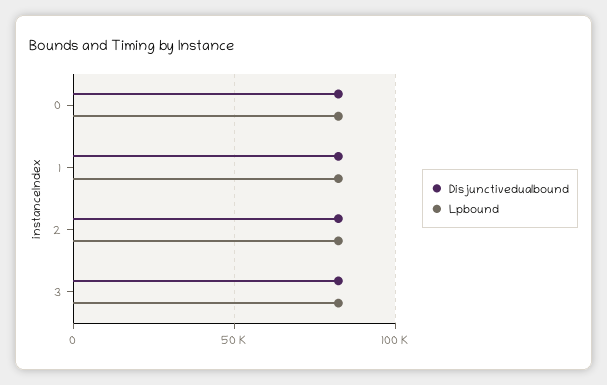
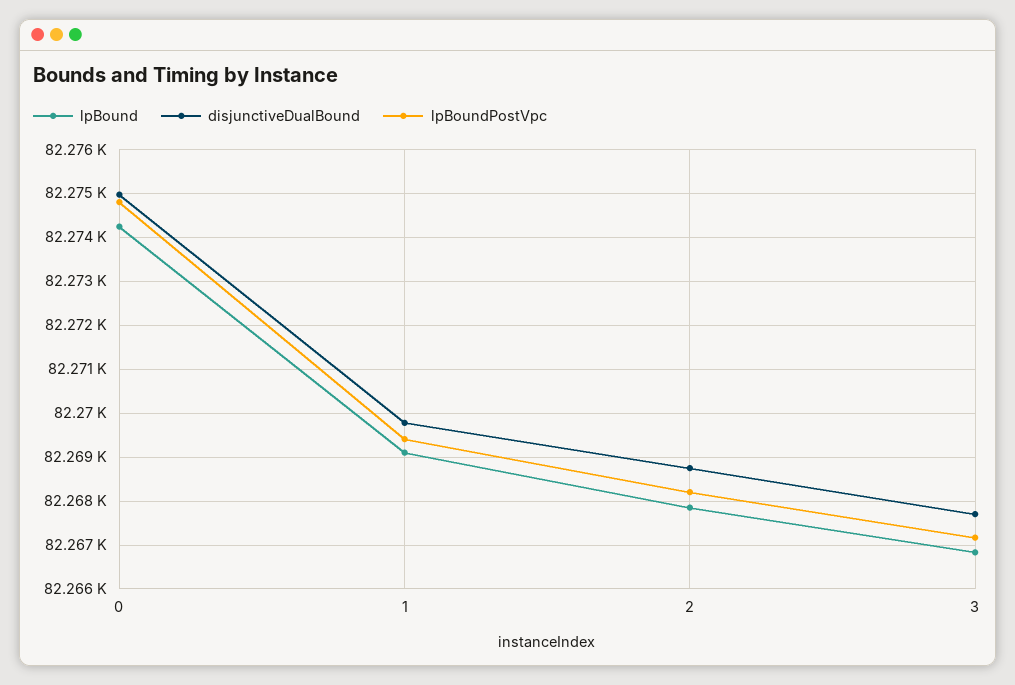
  {
    "Disjunctivedualbound": {
      "0": 82275,
      "1": 82269.8,
      "2": 82268.8,
      "3": 82267.8
    },
    "Lpbound": {
      "0": 82274.2,
      "1": 82269.2,
      "2": 82267.8,
      "3": 82266.8
-   }
+   },
+   "lpBoundPostVpc": {
+     "0": 82274.8,
+     "1": 82269.4,
+     "2": 82268.2,
+     "3": 82267.2
+   }
  }

